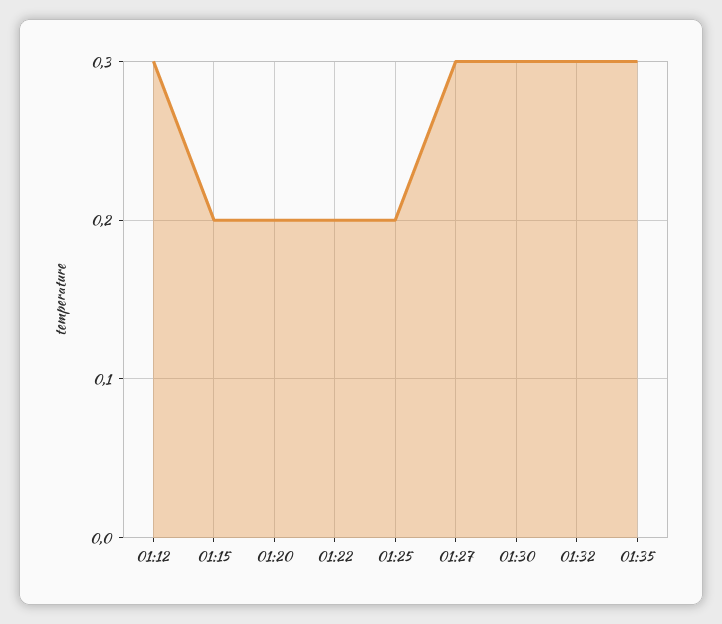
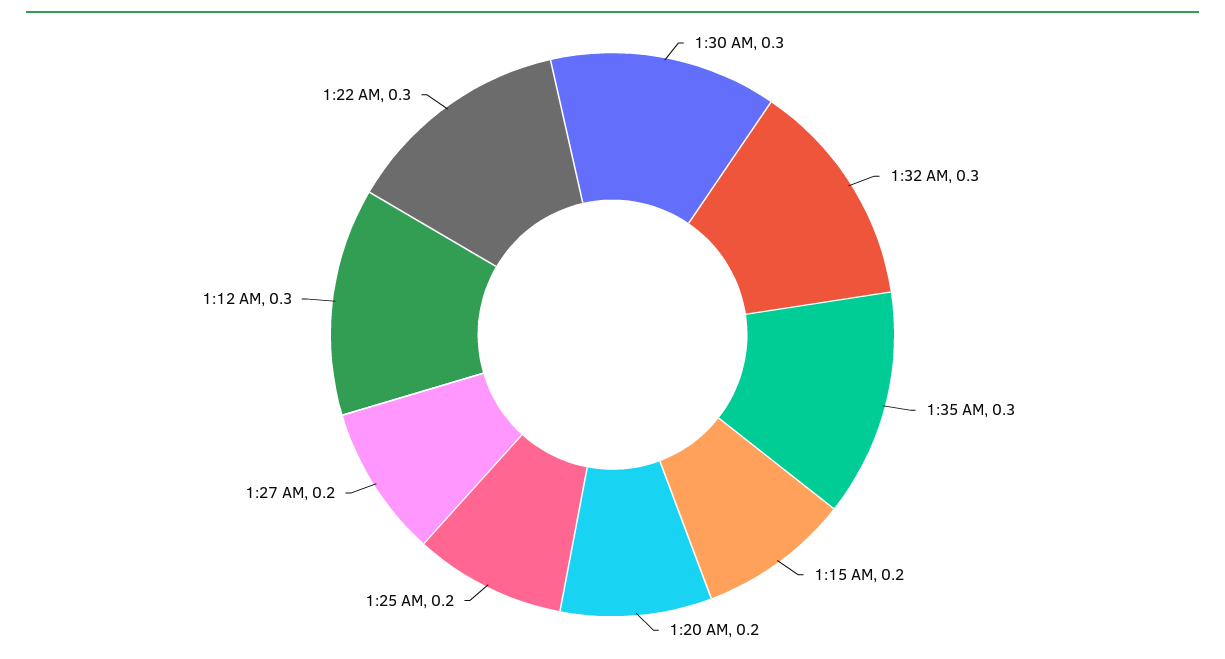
  {
    "01:12": 0.3,
    "01:15": 0.2,
    "01:20": 0.2,
-   "01:22": 0.2,
+   "01:22": 0.3,
    "01:25": 0.2,
-   "01:27": 0.3,
+   "01:27": 0.2,
    "01:30": 0.3,
    "01:32": 0.3,
    "01:35": 0.3
  }

